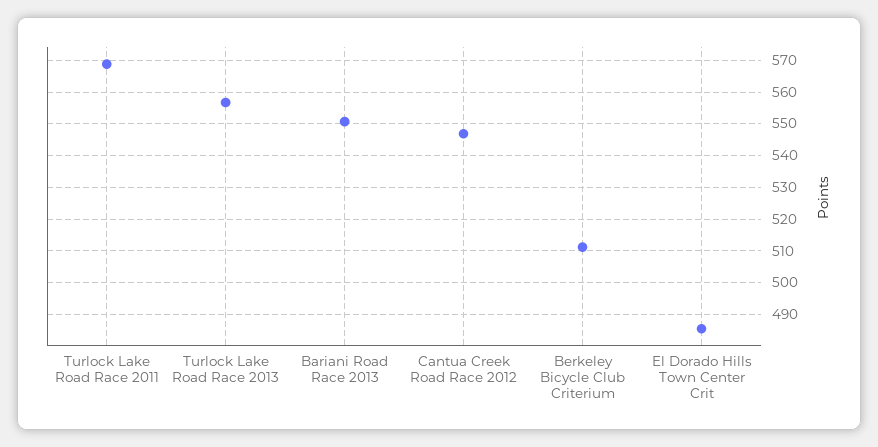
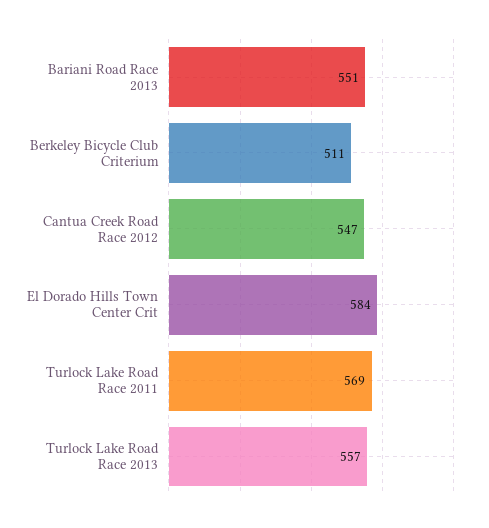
  {
    "Turlock Lake Road Race 2011": 569,
    "Turlock Lake Road Race 2013": 557,
    "Bariani Road Race 2013": 551,
    "Cantua Creek Road Race 2012": 547,
    "Berkeley Bicycle Club Criterium": 511,
-   "El Dorado Hills Town Center Crit": 486
+   "El Dorado Hills Town Center Crit": 584
  }

